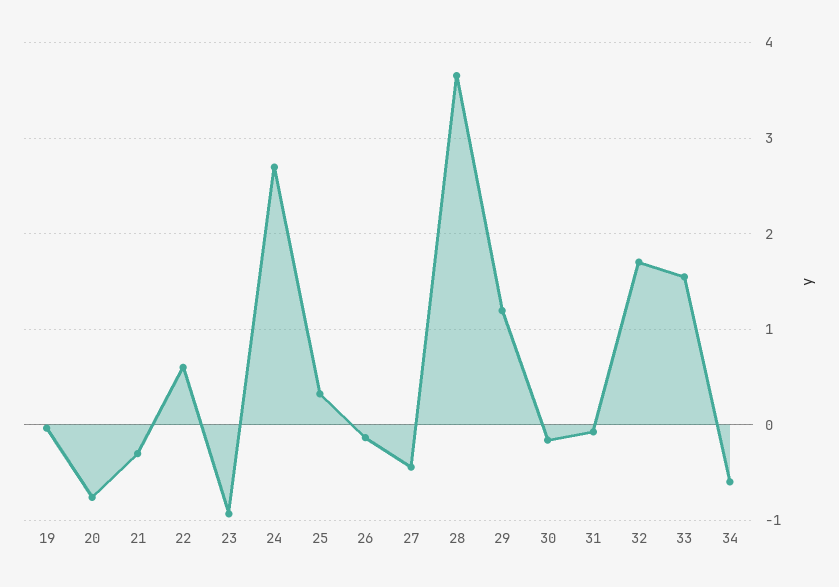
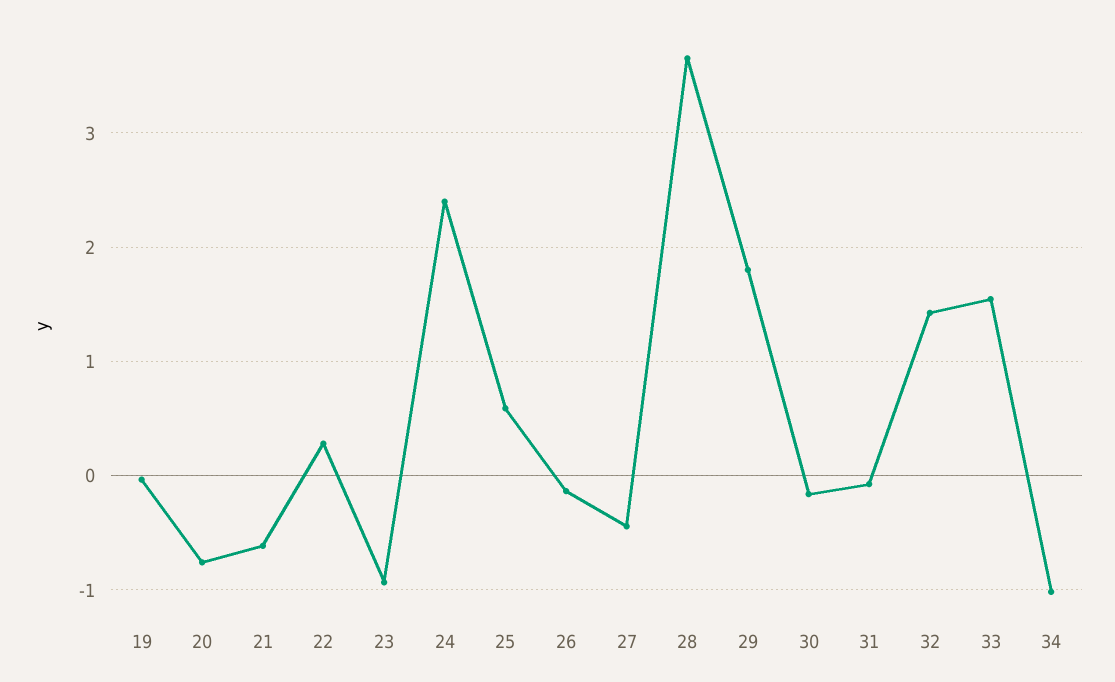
  {
    "19": 0,
    "20": -0.8,
-   "21": -0.3,
+   "21": -0.6,
-   "22": 0.6,
+   "22": 0.3,
    "23": -0.9,
-   "24": 2.7,
+   "24": 2.4,
-   "25": 0.3,
+   "25": 0.6,
    "26": -0.1,
    "27": -0.4,
    "28": 3.7,
-   "29": 1.2,
+   "29": 1.8,
    "30": -0.2,
    "31": -0.1,
-   "32": 1.7,
+   "32": 1.4,
    "33": 1.5,
-   "34": -0.6
+   "34": -1
  }

